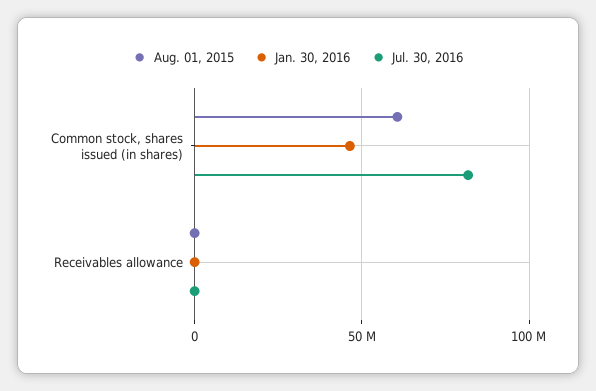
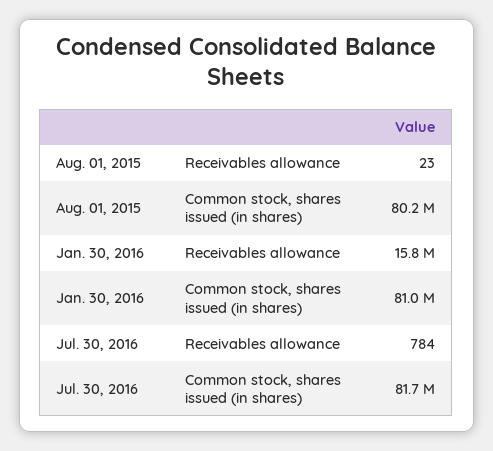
  {
    "Aug. 01, 2015": {
-     "Common stock, shares issued (in shares)": 60000000,
+     "Common stock, shares issued (in shares)": 80200000,
      "Receivables allowance": 23
    },
    "Jan. 30, 2016": {
-     "Common stock, shares issued (in shares)": 45000000,
+     "Common stock, shares issued (in shares)": 81000000,
-     "Receivables allowance": 0
+     "Receivables allowance": 15800000
    },
    "Jul. 30, 2016": {
      "Common stock, shares issued (in shares)": 81700000,
      "Receivables allowance": 784
    }
  }

